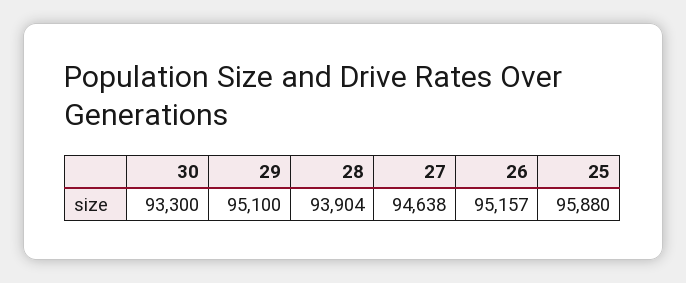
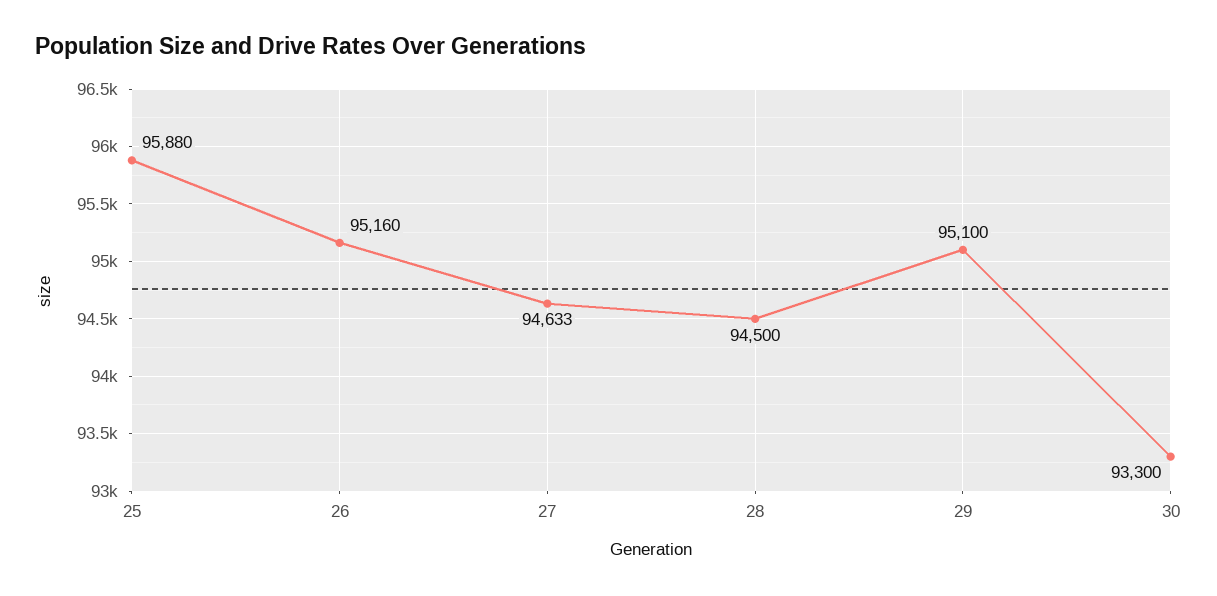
  {
    "30": 93300,
    "29": 95100,
-   "28": 93904,
+   "28": 94500,
-   "27": 94638,
+   "27": 94633,
-   "26": 95157,
+   "26": 95160,
    "25": 95880
  }

